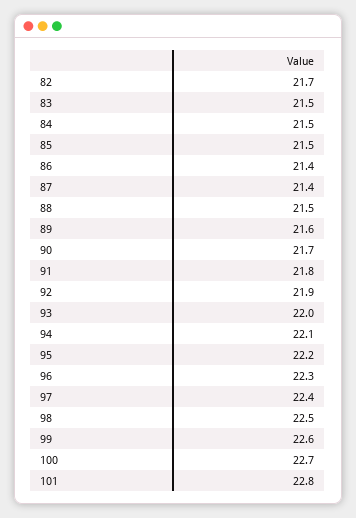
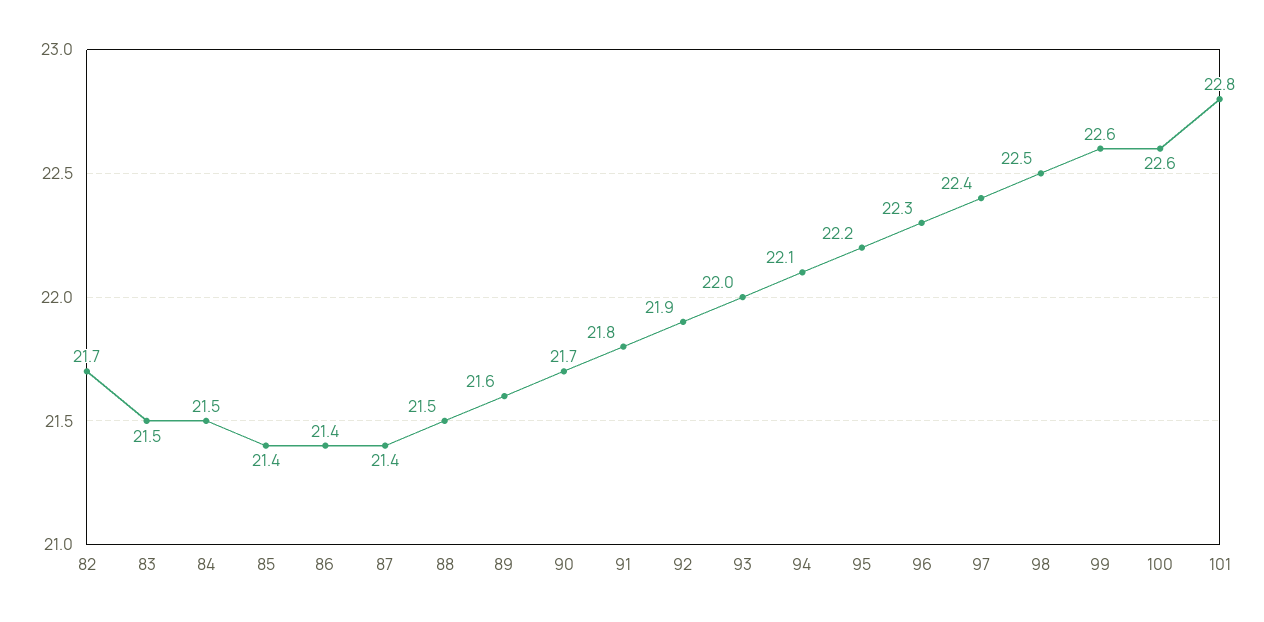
  {
    "82": 21.7,
    "83": 21.5,
    "84": 21.5,
-   "85": 21.5,
+   "85": 21.4,
    "86": 21.4,
    "87": 21.4,
    "88": 21.5,
    "89": 21.6,
    "90": 21.7,
    "91": 21.8,
    "92": 21.9,
    "93": 22,
    "94": 22.1,
    "95": 22.2,
    "96": 22.3,
    "97": 22.4,
    "98": 22.5,
    "99": 22.6,
-   "100": 22.7,
+   "100": 22.6,
    "101": 22.8
  }

